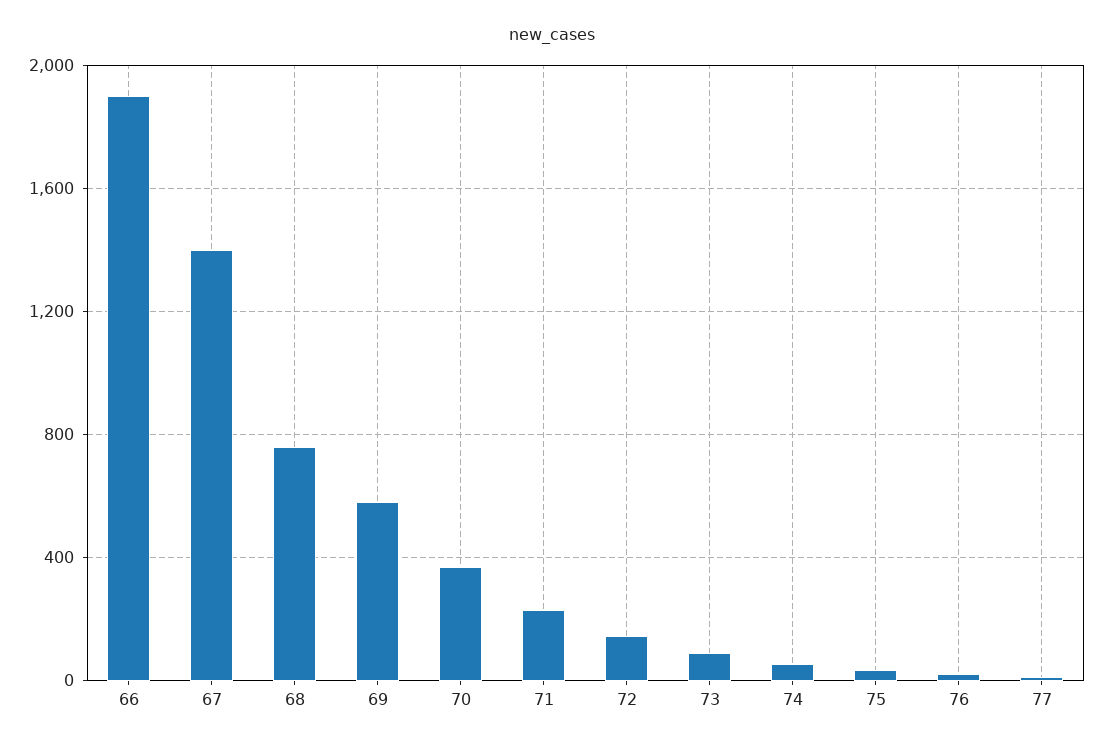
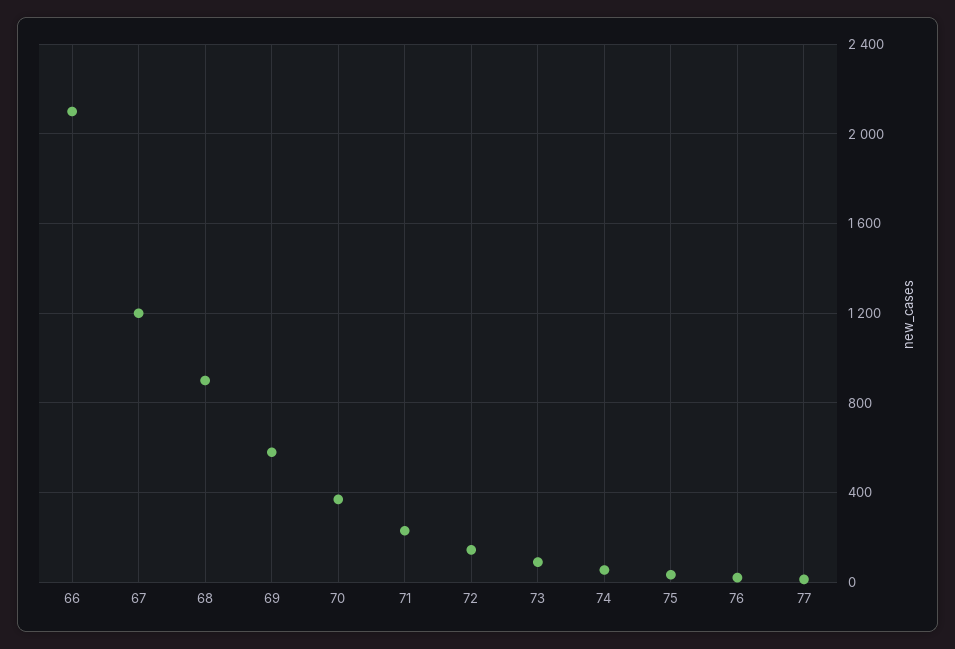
  {
-   "66": 1900,
+   "66": 2100,
-   "67": 1400,
+   "67": 1200,
-   "68": 750,
+   "68": 900,
    "69": 600,
    "70": 350,
    "71": 250,
    "72": 150,
    "73": 100,
    "74": 50,
    "75": 50,
    "76": 0,
    "77": 0
  }

